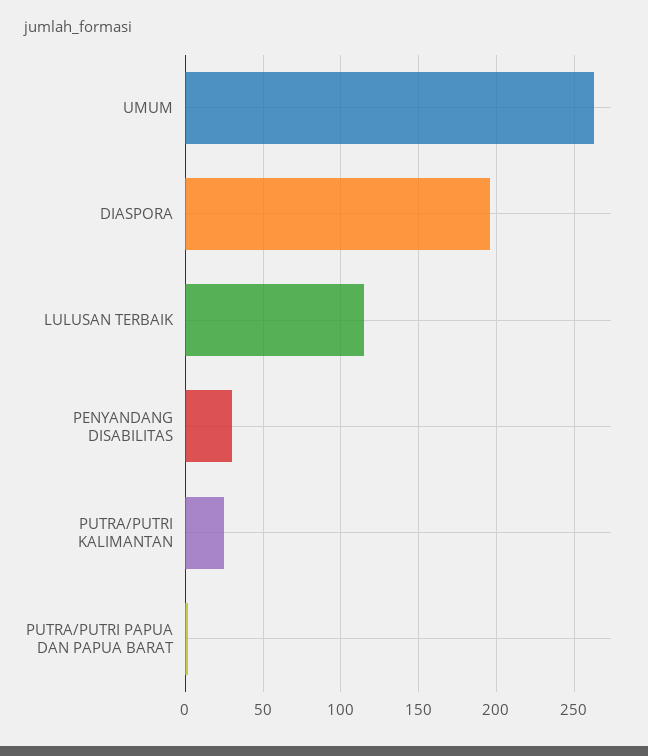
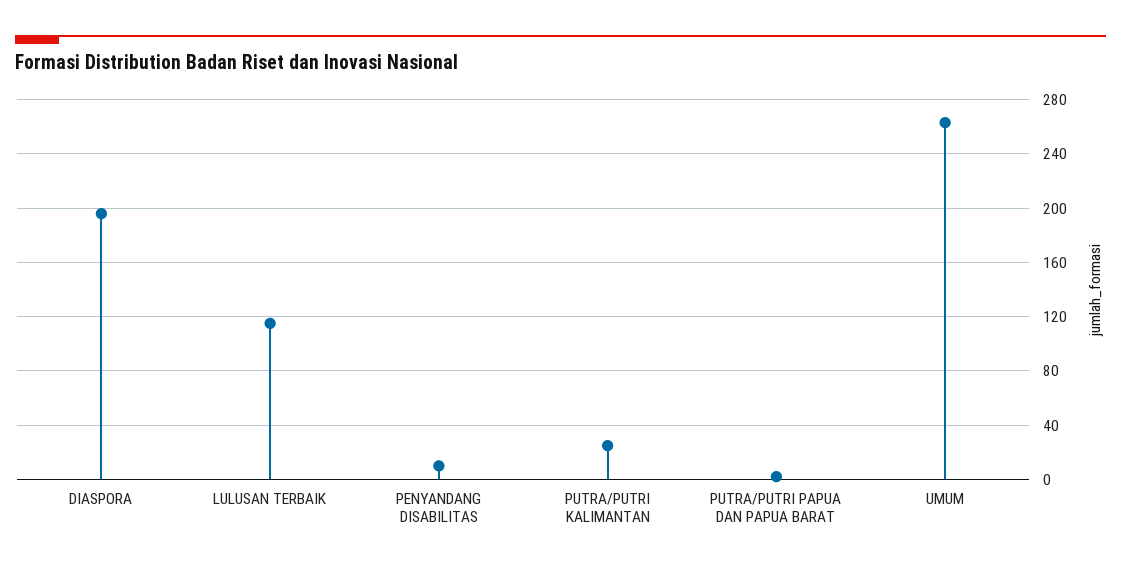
  {
    "UMUM": 265,
    "DIASPORA": 195,
    "LULUSAN TERBAIK": 115,
-   "PENYANDANG DISABILITAS": 30,
+   "PENYANDANG DISABILITAS": 10,
    "PUTRA/PUTRI KALIMANTAN": 25,
    "PUTRA/PUTRI PAPUA DAN PAPUA BARAT": 0
  }

